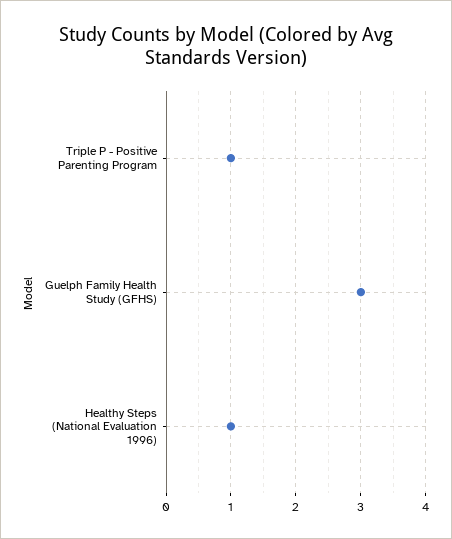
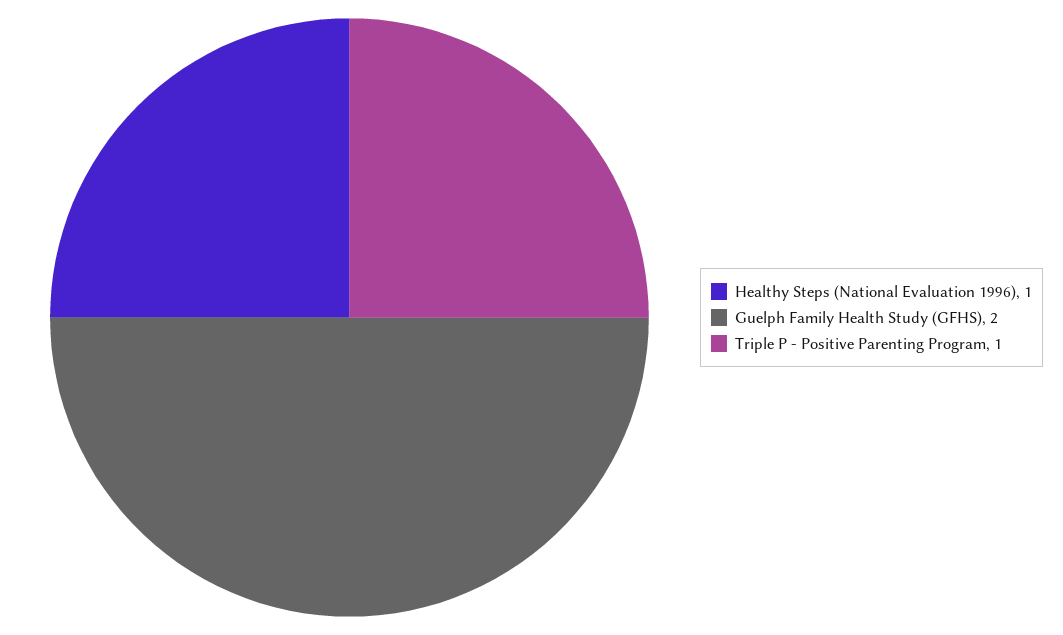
  {
    "Triple P - Positive Parenting Program": 1,
-   "Guelph Family Health Study (GFHS)": 3,
+   "Guelph Family Health Study (GFHS)": 2,
    "Healthy Steps (National Evaluation 1996)": 1
  }

